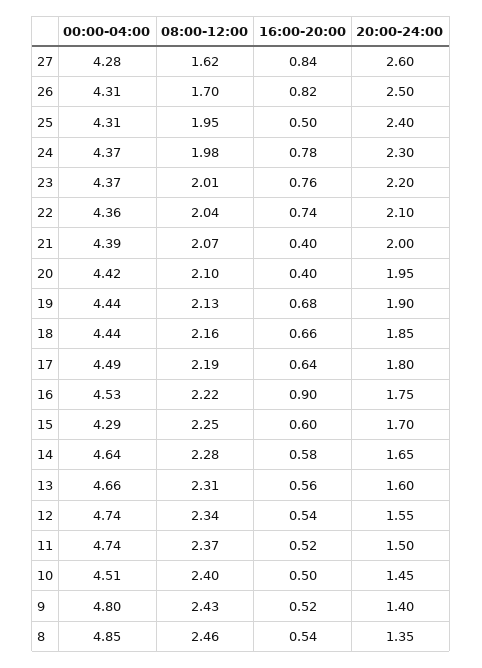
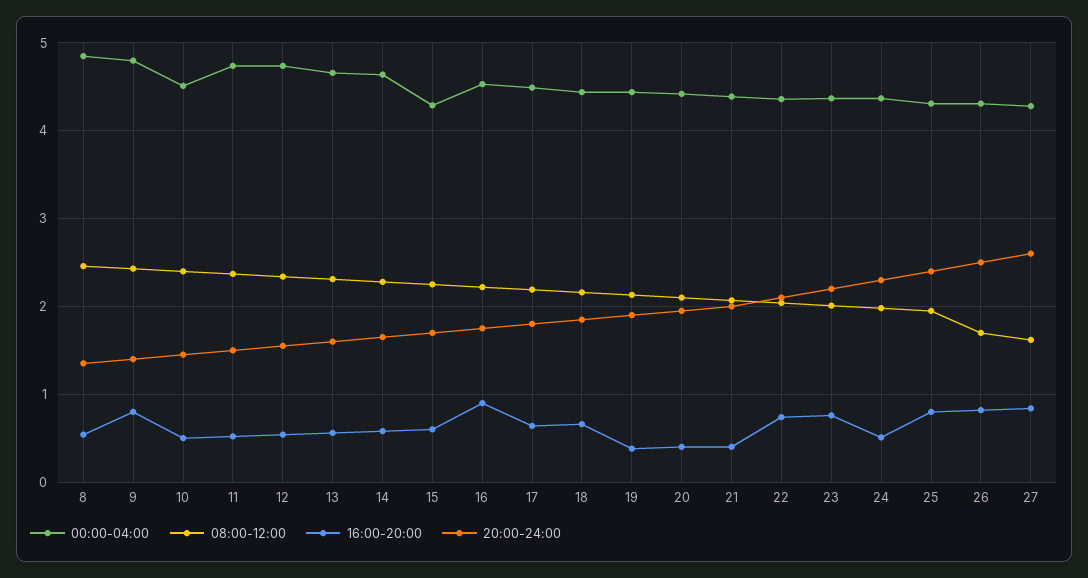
  {
    "00:00-04:00": {
      "27": 4.28,
      "26": 4.31,
      "25": 4.31,
      "24": 4.37,
      "23": 4.37,
      "22": 4.36,
      "21": 4.39,
      "20": 4.42,
      "19": 4.44,
      "18": 4.44,
      "17": 4.49,
      "16": 4.53,
      "15": 4.29,
      "14": 4.64,
      "13": 4.66,
      "12": 4.74,
      "11": 4.74,
      "10": 4.51,
      "9": 4.8,
      "8": 4.85
    },
    "08:00-12:00": {
      "27": 1.62,
      "26": 1.7,
      "25": 1.95,
      "24": 1.98,
      "23": 2.01,
      "22": 2.04,
      "21": 2.07,
      "20": 2.1,
      "19": 2.13,
      "18": 2.16,
      "17": 2.19,
      "16": 2.22,
      "15": 2.25,
      "14": 2.28,
      "13": 2.31,
      "12": 2.34,
      "11": 2.37,
      "10": 2.4,
      "9": 2.43,
      "8": 2.46
    },
    "16:00-20:00": {
      "27": 0.84,
      "26": 0.82,
-     "25": 0.5,
+     "25": 0.8,
-     "24": 0.78,
+     "24": 0.5,
      "23": 0.76,
      "22": 0.74,
      "21": 0.4,
      "20": 0.4,
-     "19": 0.68,
+     "19": 0.4,
      "18": 0.66,
      "17": 0.64,
      "16": 0.9,
      "15": 0.6,
      "14": 0.58,
      "13": 0.56,
      "12": 0.54,
      "11": 0.52,
      "10": 0.5,
-     "9": 0.52,
+     "9": 0.8,
      "8": 0.54
    },
    "20:00-24:00": {
      "27": 2.6,
      "26": 2.5,
      "25": 2.4,
      "24": 2.3,
      "23": 2.2,
      "22": 2.1,
      "21": 2,
      "20": 1.95,
      "19": 1.9,
      "18": 1.85,
      "17": 1.8,
      "16": 1.75,
      "15": 1.7,
      "14": 1.65,
      "13": 1.6,
      "12": 1.55,
      "11": 1.5,
      "10": 1.45,
      "9": 1.4,
      "8": 1.35
    }
  }

